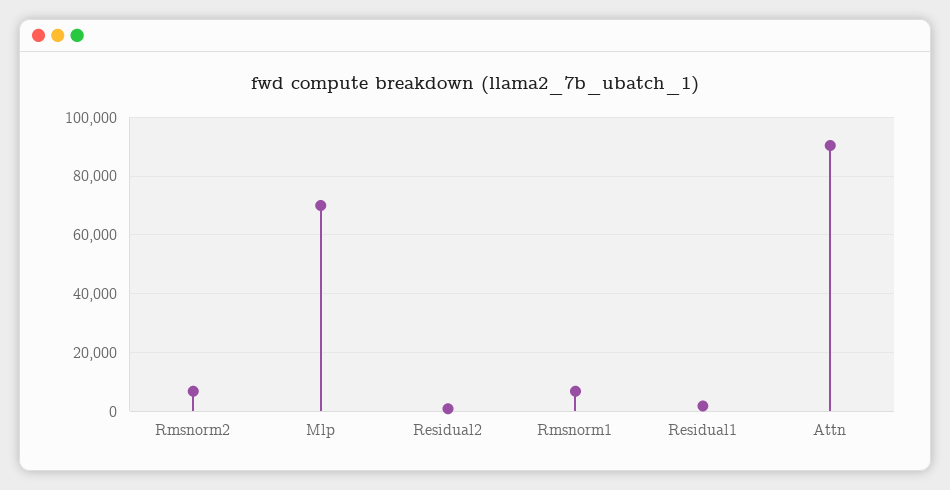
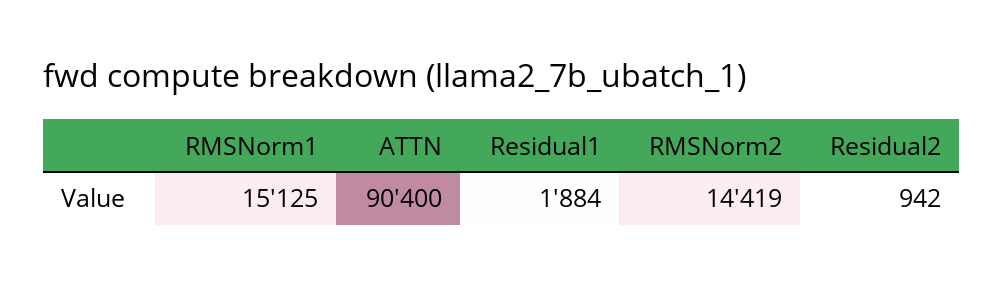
  {
-   "Rmsnorm2": 7500,
+   "Rmsnorm2": 14419,
-   "Mlp": 70000,
    "Residual2": 942,
-   "Rmsnorm1": 7500,
+   "Rmsnorm1": 15125,
    "Residual1": 1884,
    "Attn": 90400
  }

